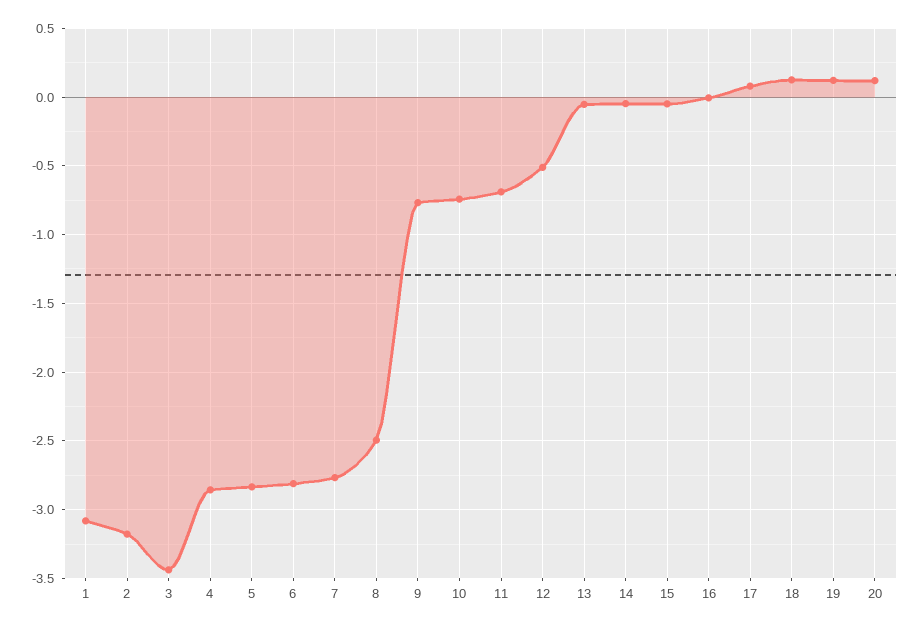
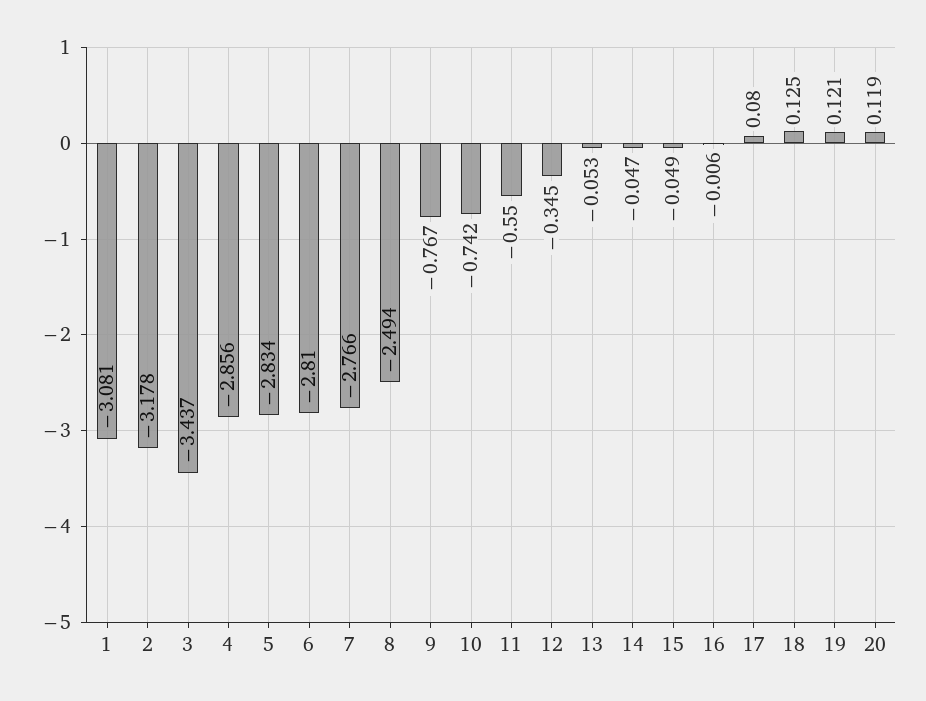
  {
    "1": -3.081,
    "2": -3.178,
    "3": -3.437,
    "4": -2.856,
    "5": -2.834,
    "6": -2.81,
    "7": -2.766,
    "8": -2.494,
    "9": -0.767,
    "10": -0.742,
-   "11": -0.7,
+   "11": -0.55,
-   "12": -0.5,
+   "12": -0.345,
    "13": -0.053,
    "14": -0.047,
    "15": -0.049,
    "16": -0.006,
    "17": 0.08,
    "18": 0.125,
    "19": 0.121,
    "20": 0.119
  }

